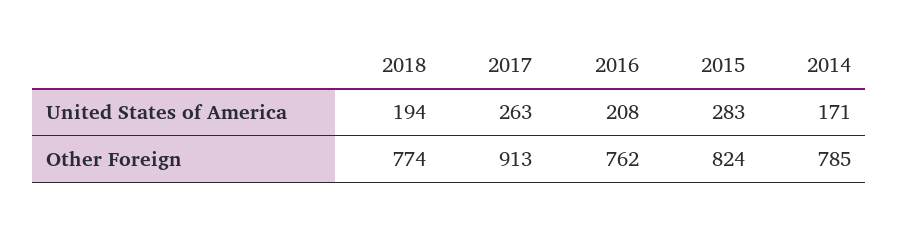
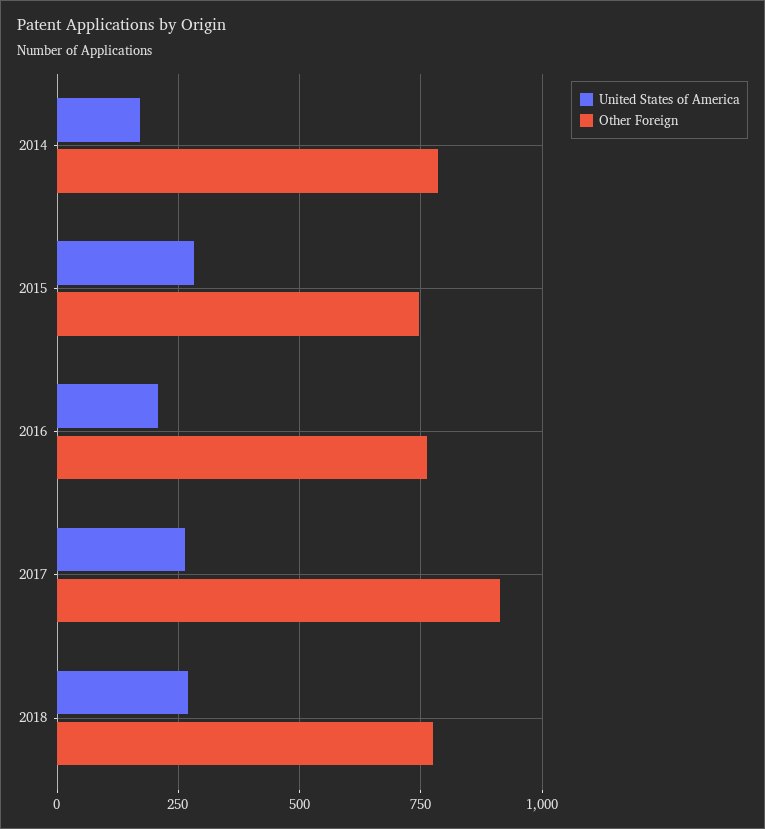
  {
    "United States of America": {
-     "2018": 194,
+     "2018": 275,
      "2017": 263,
      "2016": 208,
      "2015": 283,
      "2014": 171
    },
    "Other Foreign": {
      "2018": 774,
      "2017": 913,
      "2016": 762,
-     "2015": 824,
+     "2015": 750,
      "2014": 785
    }
  }

